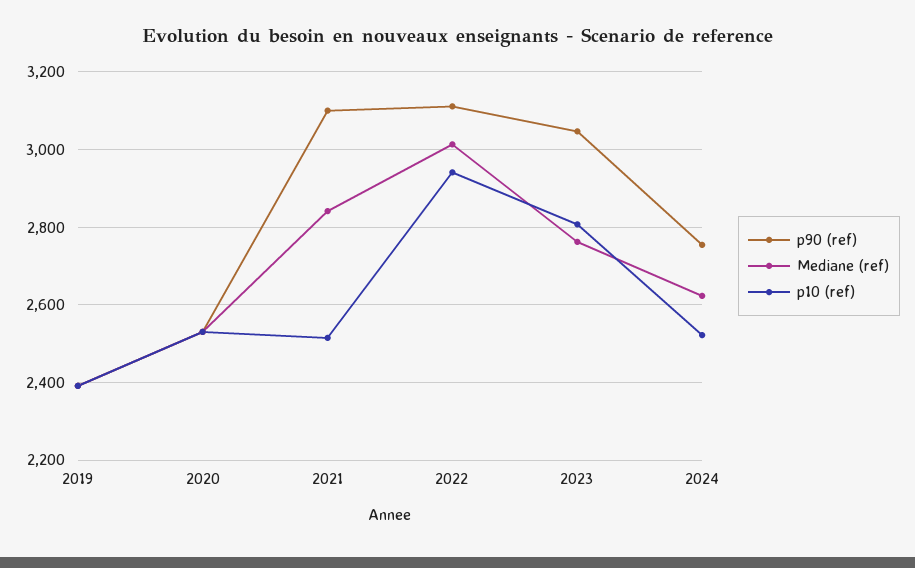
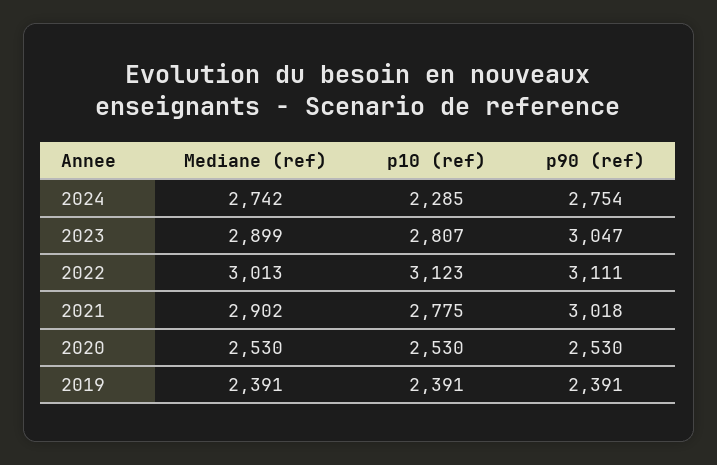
  {
    "p90 (ref)": {
      "2019": 2391,
      "2020": 2530,
-     "2021": 3100,
+     "2021": 3018,
      "2022": 3111,
      "2023": 3047,
      "2024": 2754
    },
    "Mediane (ref)": {
      "2019": 2391,
      "2020": 2530,
-     "2021": 2840,
+     "2021": 2902,
      "2022": 3013,
-     "2023": 2760,
+     "2023": 2899,
-     "2024": 2620
+     "2024": 2742
    },
    "p10 (ref)": {
      "2019": 2391,
      "2020": 2530,
-     "2021": 2520,
+     "2021": 2775,
-     "2022": 2940,
+     "2022": 3123,
      "2023": 2807,
-     "2024": 2520
+     "2024": 2285
    }
  }

